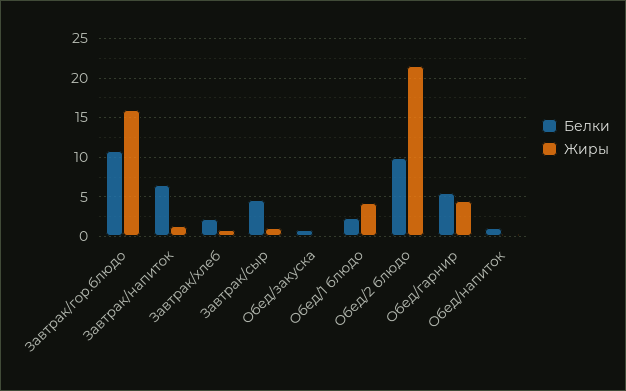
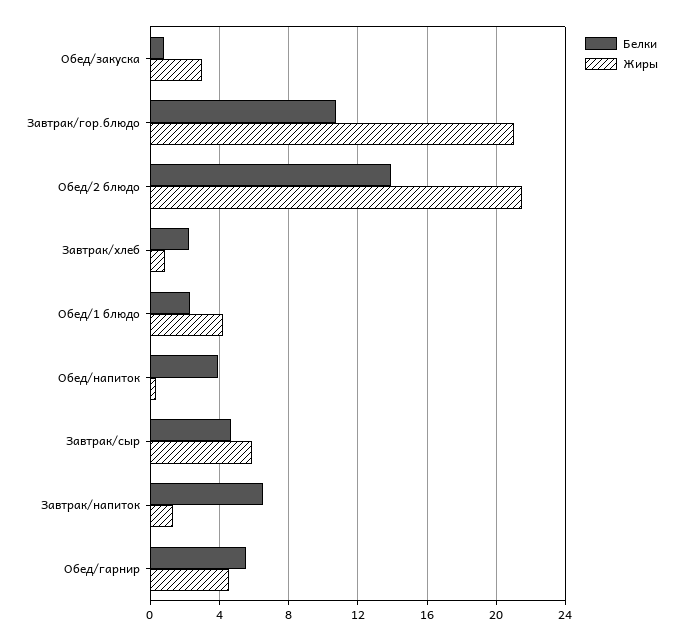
  {
    "Белки": {
      "Завтрак/гор.блюдо": 11,
      "Завтрак/напиток": 6.5,
      "Завтрак/хлеб": 2.5,
      "Завтрак/сыр": 4.5,
      "Обед/закуска": 1,
      "Обед/1 блюдо": 2.5,
-     "Обед/2 блюдо": 10,
+     "Обед/2 блюдо": 14,
      "Обед/гарнир": 5.5,
-     "Обед/напиток": 1
+     "Обед/напиток": 4
    },
    "Жиры": {
-     "Завтрак/гор.блюдо": 16,
+     "Завтрак/гор.блюдо": 21,
      "Завтрак/напиток": 1.5,
      "Завтрак/хлеб": 1,
-     "Завтрак/сыр": 1,
+     "Завтрак/сыр": 6,
-     "Обед/закуска": 0,
+     "Обед/закуска": 3,
      "Обед/1 блюдо": 4,
      "Обед/2 блюдо": 21.5,
      "Обед/гарнир": 4.5,
      "Обед/напиток": 0.5
    }
  }

